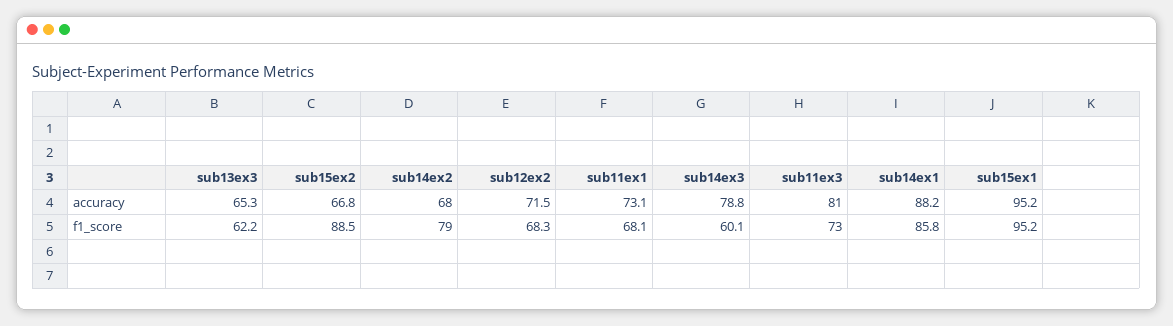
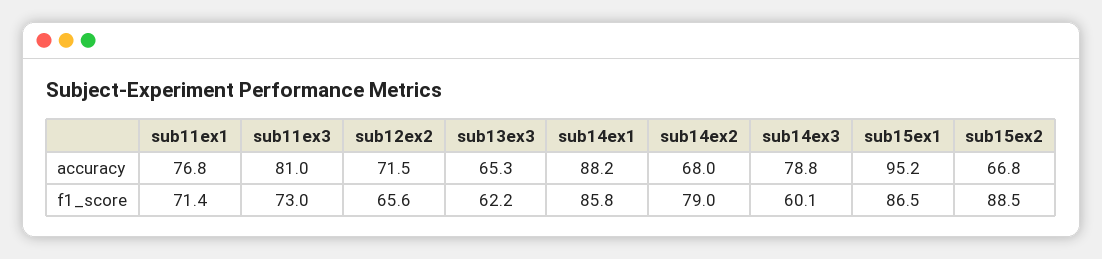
  {
    "sub13ex3": {
      "accuracy": 65.3,
      "f1_score": 62.2
    },
    "sub15ex2": {
      "accuracy": 66.8,
      "f1_score": 88.5
    },
    "sub14ex2": {
      "accuracy": 68,
      "f1_score": 79
    },
    "sub12ex2": {
      "accuracy": 71.5,
-     "f1_score": 68.3
+     "f1_score": 65.6
    },
    "sub11ex1": {
-     "accuracy": 73.1,
+     "accuracy": 76.8,
-     "f1_score": 68.1
+     "f1_score": 71.4
    },
    "sub14ex3": {
      "accuracy": 78.8,
      "f1_score": 60.1
    },
    "sub11ex3": {
      "accuracy": 81,
      "f1_score": 73
    },
    "sub14ex1": {
      "accuracy": 88.2,
      "f1_score": 85.8
    },
    "sub15ex1": {
      "accuracy": 95.2,
-     "f1_score": 95.2
+     "f1_score": 86.5
    }
  }

